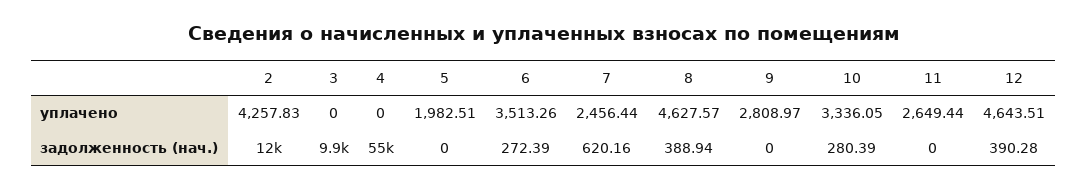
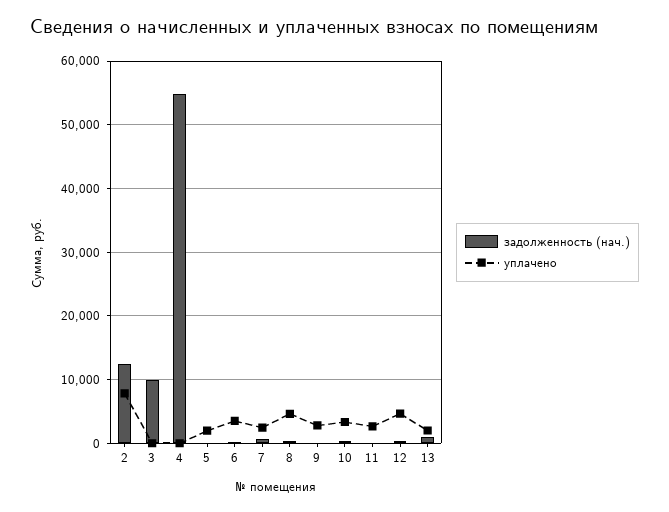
  {
    "уплачено": {
-     "2": 4257.83,
+     "2": 8000,
      "3": 0,
      "4": 0,
      "5": 1982.51,
      "6": 3513.26,
      "7": 2456.44,
      "8": 4627.57,
      "9": 2808.97,
      "10": 3336.05,
      "11": 2649.44,
-     "12": 4643.51
+     "12": 4643.51,
+     "13": 2000
    },
    "задолженность (нач.)": {
      "2": 12000,
      "3": 9900,
      "4": 55000,
      "5": 0,
      "6": 272.39,
      "7": 620.16,
      "8": 388.94,
      "9": 0,
      "10": 280.39,
      "11": 0,
-     "12": 390.28
+     "12": 390.28,
+     "13": 1000
    }
  }

